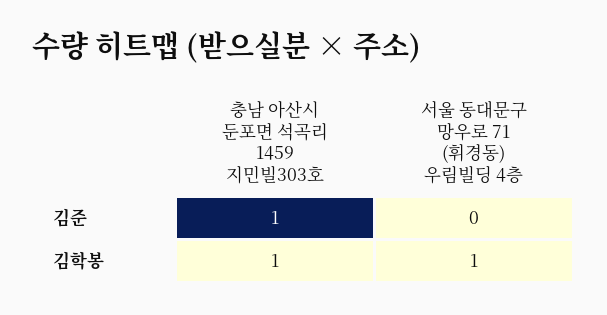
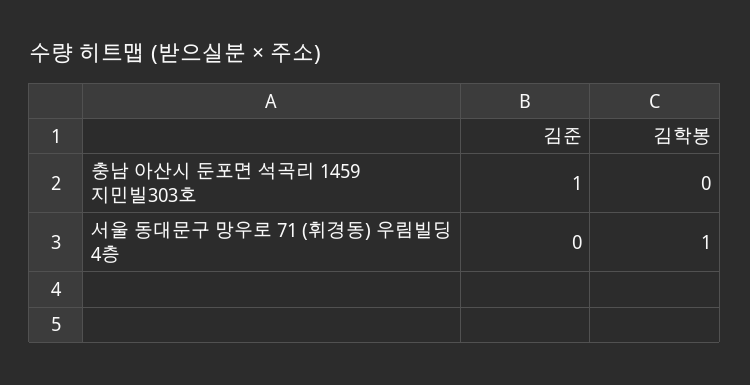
  {
    "충남 아산시 둔포면 석곡리 1459 지민빌303호": {
      "김준": 1,
-     "김학봉": 1
+     "김학봉": 0
    },
    "서울 동대문구 망우로 71 (휘경동) 우림빌딩 4층": {
      "김준": 0,
      "김학봉": 1
    }
  }

